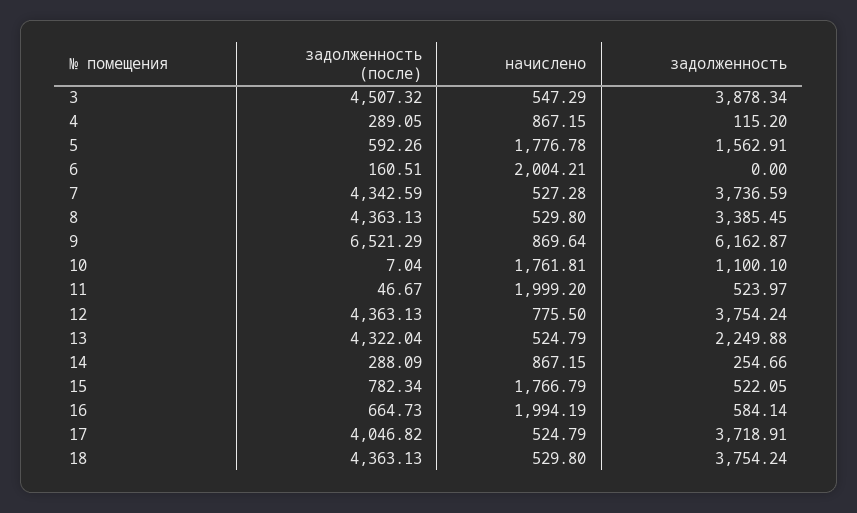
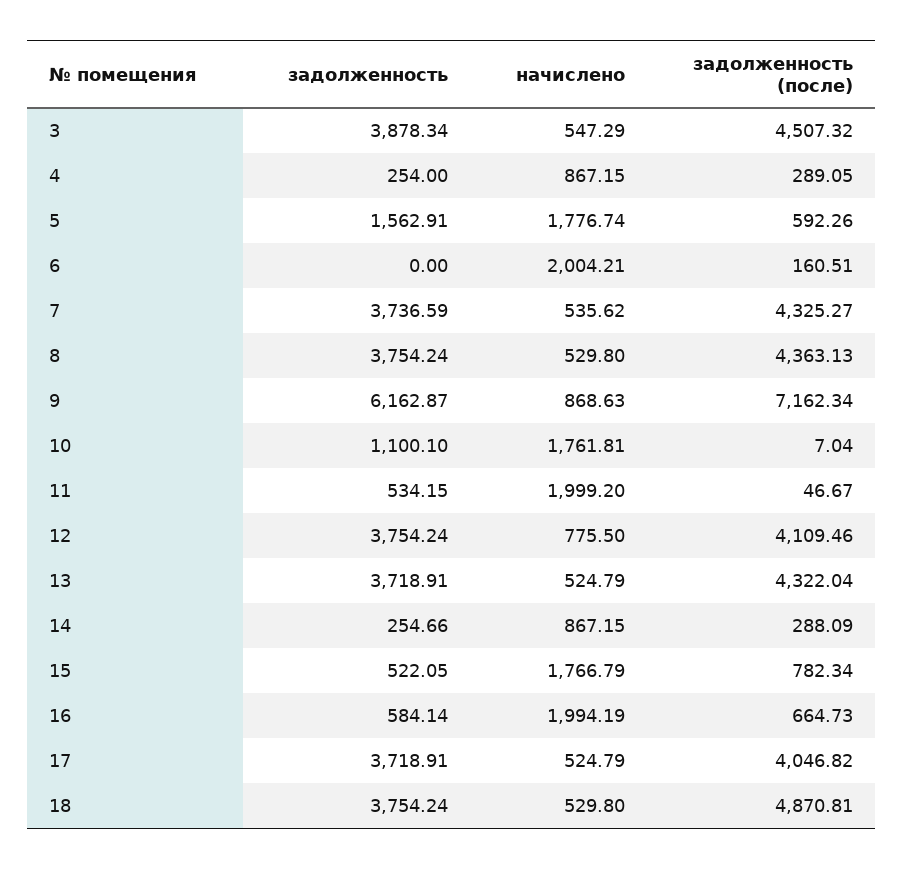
  {
    "задолженность (после)": {
      "3": 4507.32,
      "4": 289.05,
      "5": 592.26,
      "6": 160.51,
-     "7": 4342.59,
+     "7": 4325.27,
      "8": 4363.13,
-     "9": 6521.29,
+     "9": 7162.34,
      "10": 7.04,
      "11": 46.67,
-     "12": 4363.13,
+     "12": 4109.46,
      "13": 4322.04,
      "14": 288.09,
      "15": 782.34,
      "16": 664.73,
      "17": 4046.82,
-     "18": 4363.13
+     "18": 4870.81
    },
    "начислено": {
      "3": 547.29,
      "4": 867.15,
-     "5": 1776.78,
+     "5": 1776.74,
      "6": 2004.21,
-     "7": 527.28,
+     "7": 535.62,
      "8": 529.8,
-     "9": 869.64,
+     "9": 868.63,
      "10": 1761.81,
      "11": 1999.2,
      "12": 775.5,
      "13": 524.79,
      "14": 867.15,
      "15": 1766.79,
      "16": 1994.19,
      "17": 524.79,
      "18": 529.8
    },
    "задолженность": {
      "3": 3878.34,
-     "4": 115.2,
+     "4": 254,
      "5": 1562.91,
      "6": 0,
      "7": 3736.59,
-     "8": 3385.45,
+     "8": 3754.24,
      "9": 6162.87,
      "10": 1100.1,
-     "11": 523.97,
+     "11": 534.15,
      "12": 3754.24,
-     "13": 2249.88,
+     "13": 3718.91,
      "14": 254.66,
      "15": 522.05,
      "16": 584.14,
      "17": 3718.91,
      "18": 3754.24
    }
  }

